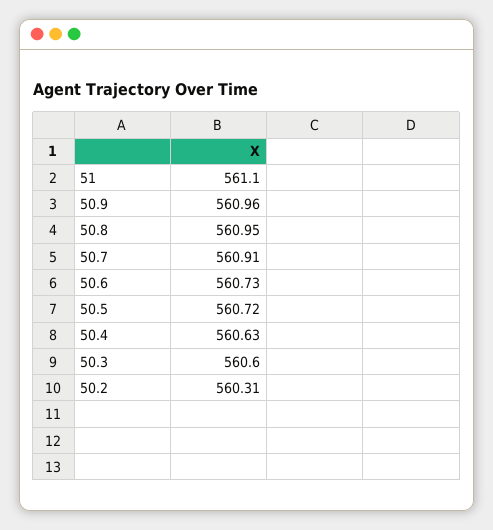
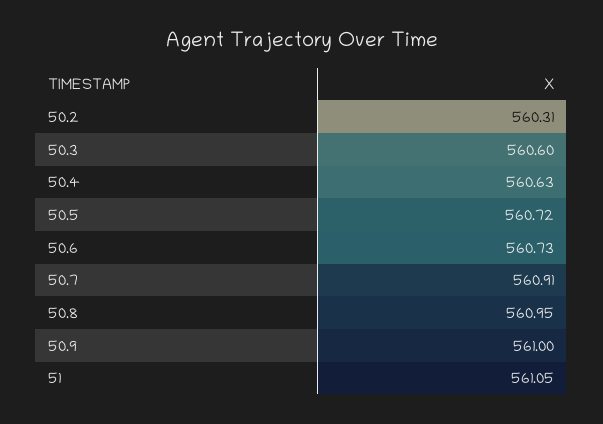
  {
-   "51": 561.1,
+   "51": 561.05,
-   "50.9": 560.96,
+   "50.9": 561,
    "50.8": 560.95,
    "50.7": 560.91,
    "50.6": 560.73,
    "50.5": 560.72,
    "50.4": 560.63,
    "50.3": 560.6,
    "50.2": 560.31
  }

